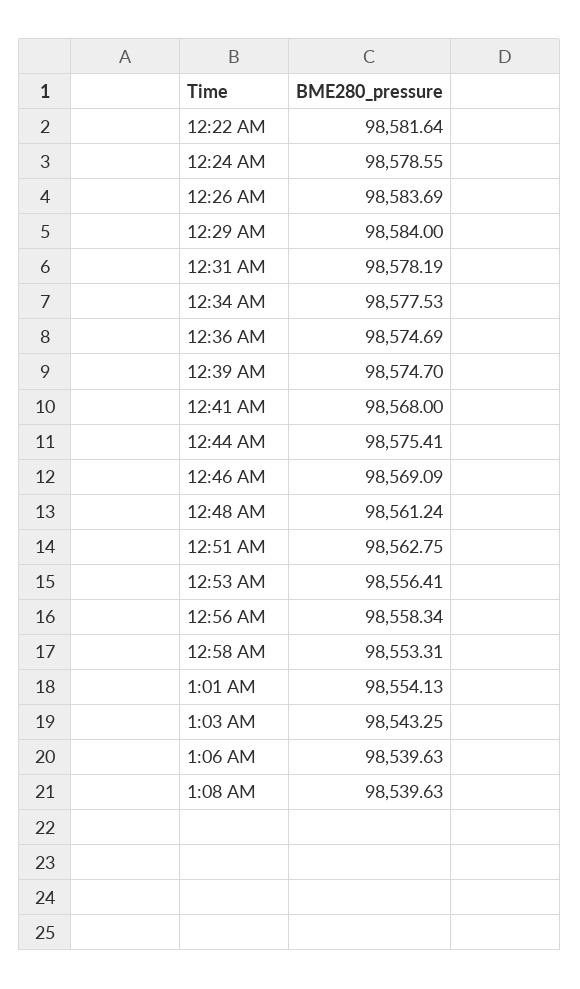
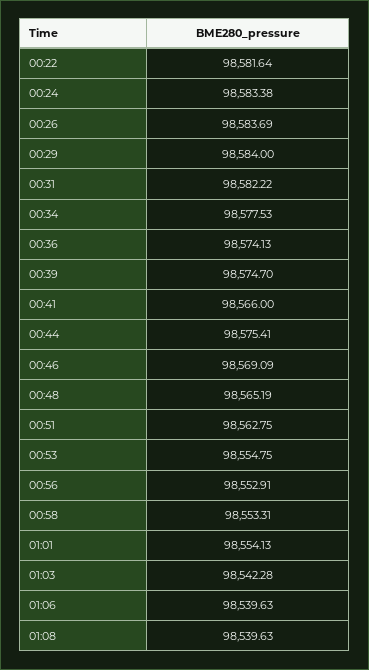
  {
    "12:22 AM": 98581.64,
-   "12:24 AM": 98578.55,
+   "12:24 AM": 98583.38,
    "12:26 AM": 98583.69,
    "12:29 AM": 98584,
-   "12:31 AM": 98578.19,
+   "12:31 AM": 98582.22,
    "12:34 AM": 98577.53,
-   "12:36 AM": 98574.69,
+   "12:36 AM": 98574.13,
    "12:39 AM": 98574.7,
-   "12:41 AM": 98568,
+   "12:41 AM": 98566,
    "12:44 AM": 98575.41,
    "12:46 AM": 98569.09,
-   "12:48 AM": 98561.24,
+   "12:48 AM": 98565.19,
    "12:51 AM": 98562.75,
-   "12:53 AM": 98556.41,
+   "12:53 AM": 98554.75,
-   "12:56 AM": 98558.34,
+   "12:56 AM": 98552.91,
    "12:58 AM": 98553.31,
    "1:01 AM": 98554.13,
-   "1:03 AM": 98543.25,
+   "1:03 AM": 98542.28,
    "1:06 AM": 98539.63,
    "1:08 AM": 98539.63
  }

